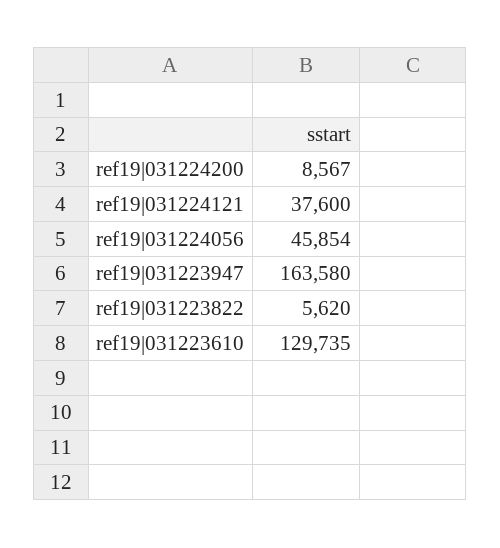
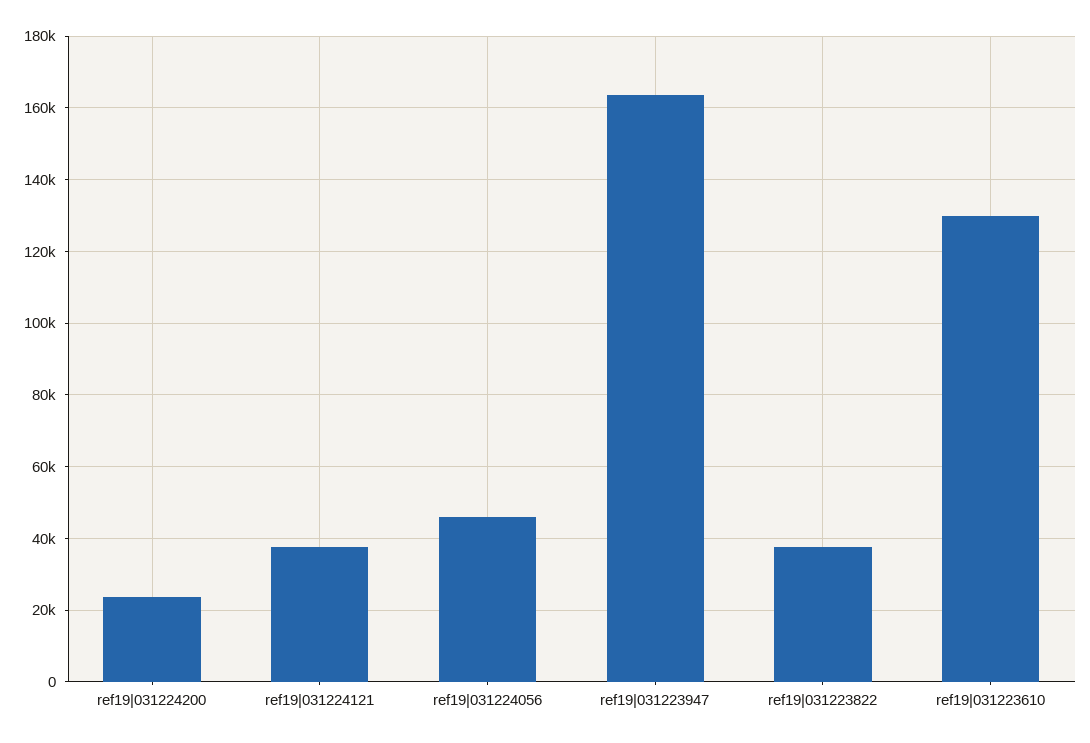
  {
-   "ref19|031224200": 8567,
+   "ref19|031224200": 24000,
    "ref19|031224121": 37600,
    "ref19|031224056": 45854,
    "ref19|031223947": 163580,
-   "ref19|031223822": 5620,
+   "ref19|031223822": 38000,
    "ref19|031223610": 129735
  }

